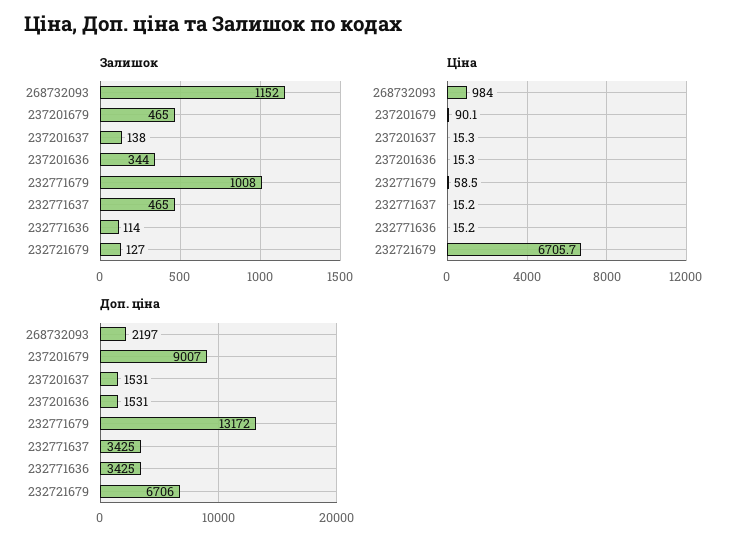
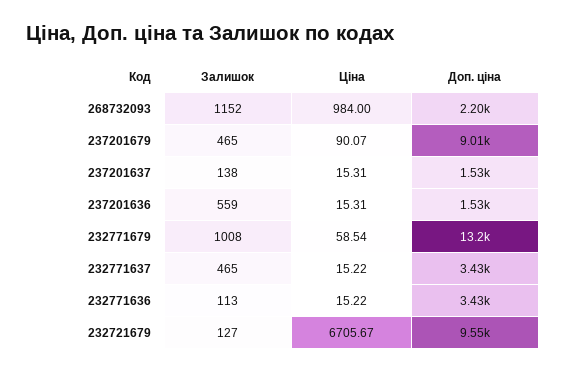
  {
    "Залишок": {
      "268732093": 1152,
      "237201679": 465,
      "237201637": 138,
-     "237201636": 344,
+     "237201636": 559,
      "232771679": 1008,
      "232771637": 465,
-     "232771636": 114,
+     "232771636": 113,
      "232721679": 127
    },
    "Ціна": {
      "268732093": 984,
      "237201679": 90.07,
      "237201637": 15.31,
      "237201636": 15.31,
      "232771679": 58.54,
      "232771637": 15.22,
      "232771636": 15.22,
      "232721679": 6705.67
    },
    "Доп. ціна": {
      "268732093": 2197,
      "237201679": 9007,
      "237201637": 1531,
      "237201636": 1531,
      "232771679": 13172,
      "232771637": 3425,
      "232771636": 3425,
-     "232721679": 6706
+     "232721679": 9550
    }
  }

